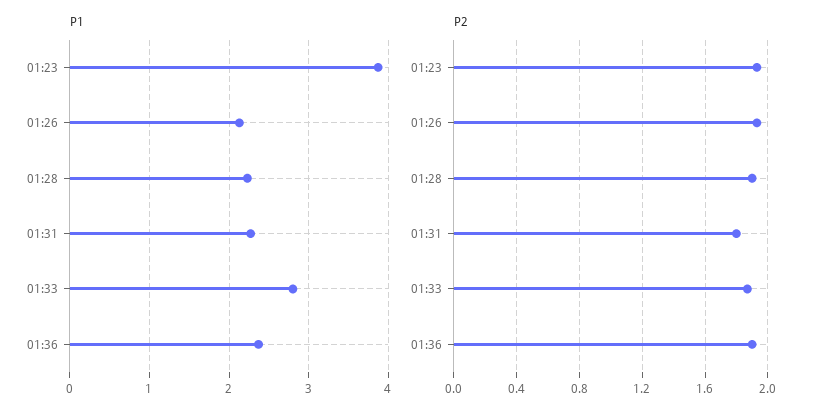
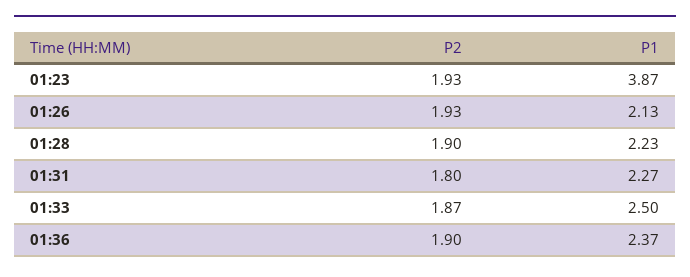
  {
    "P1": {
      "01:23": 3.87,
      "01:26": 2.13,
      "01:28": 2.23,
      "01:31": 2.27,
-     "01:33": 2.8,
+     "01:33": 2.5,
      "01:36": 2.37
    },
    "P2": {
      "01:23": 1.93,
      "01:26": 1.93,
      "01:28": 1.9,
      "01:31": 1.8,
      "01:33": 1.87,
      "01:36": 1.9
    }
  }

